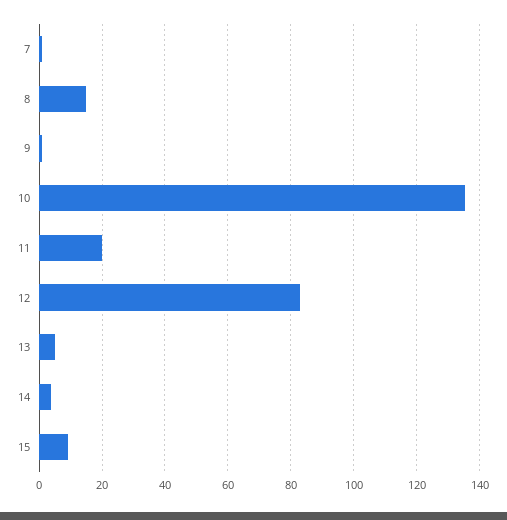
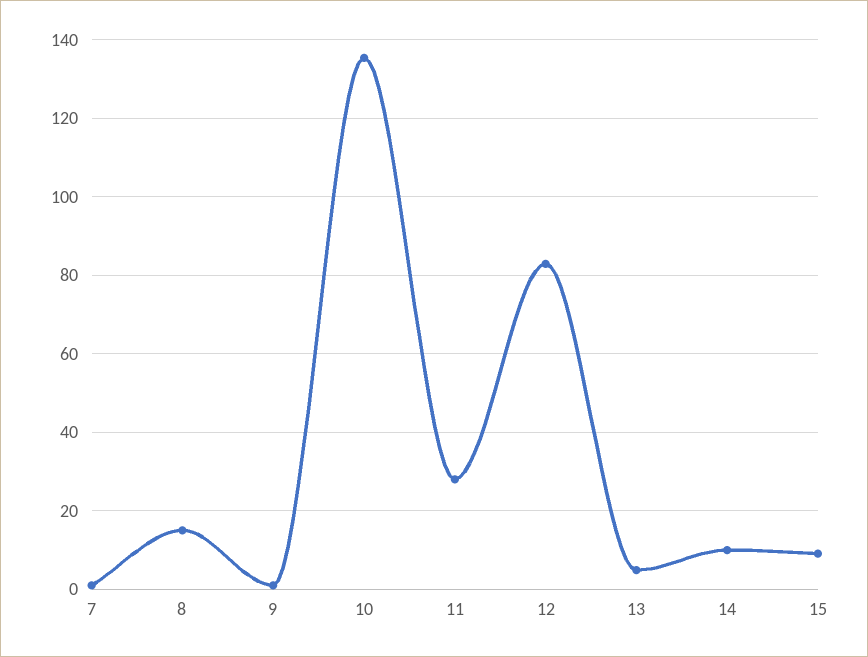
  {
    "7": 2,
    "8": 16,
    "9": 2,
    "10": 136,
-   "11": 20,
+   "11": 28,
    "12": 82,
    "13": 4,
-   "14": 4,
+   "14": 10,
    "15": 10
  }

